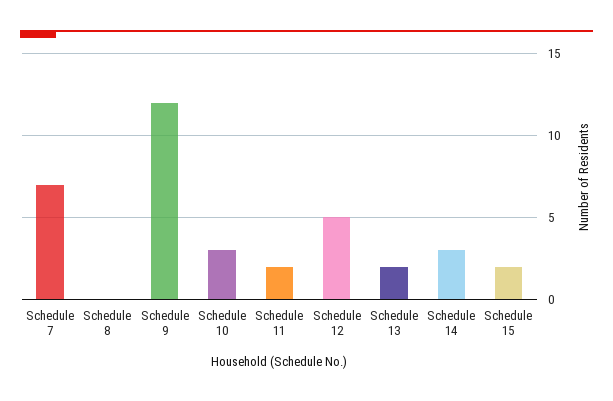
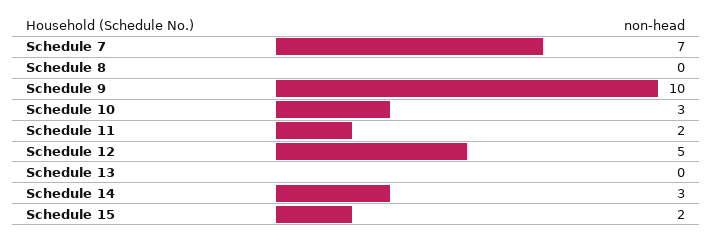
  {
    "Schedule 7": 7,
    "Schedule 8": 0,
-   "Schedule 9": 12,
+   "Schedule 9": 10,
    "Schedule 10": 3,
    "Schedule 11": 2,
    "Schedule 12": 5,
-   "Schedule 13": 2,
+   "Schedule 13": 0,
    "Schedule 14": 3,
    "Schedule 15": 2
  }

